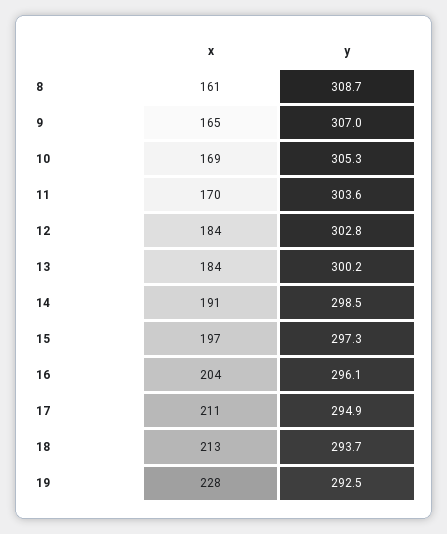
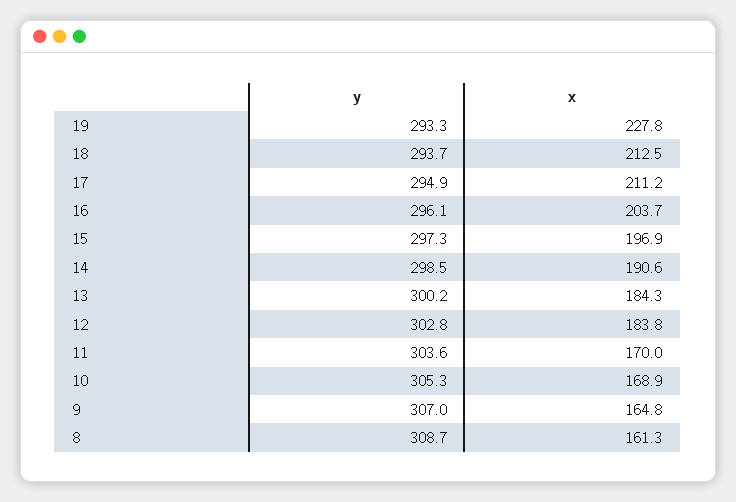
  {
    "x": {
      "8": 161.3,
      "9": 164.8,
      "10": 168.9,
      "11": 170,
      "12": 183.8,
      "13": 184.3,
      "14": 190.6,
      "15": 196.9,
      "16": 203.7,
      "17": 211.2,
      "18": 212.5,
      "19": 227.8
    },
    "y": {
      "8": 308.7,
      "9": 307,
      "10": 305.3,
      "11": 303.6,
      "12": 302.8,
      "13": 300.2,
      "14": 298.5,
      "15": 297.3,
      "16": 296.1,
      "17": 294.9,
      "18": 293.7,
-     "19": 292.5
+     "19": 293.3
    }
  }

